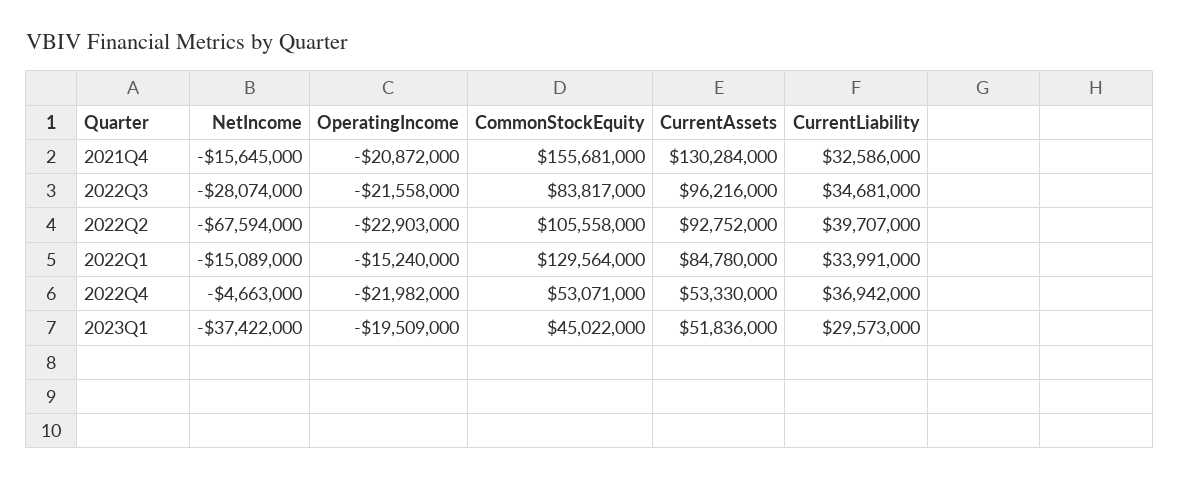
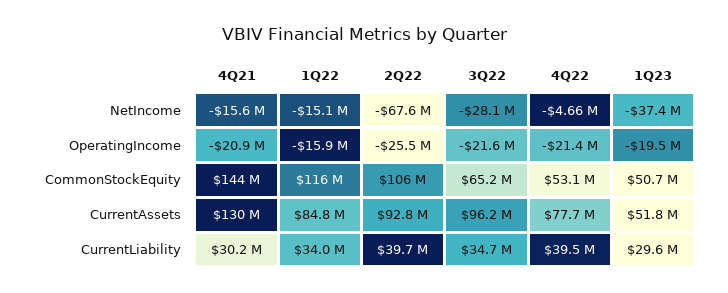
  {
    "NetIncome": {
      "2021Q4": -15645000,
      "2022Q3": -28074000,
      "2022Q2": -67594000,
      "2022Q1": -15089000,
      "2022Q4": -4663000,
      "2023Q1": -37422000
    },
    "OperatingIncome": {
      "2021Q4": -20872000,
      "2022Q3": -21558000,
-     "2022Q2": -22903000,
+     "2022Q2": -25500000,
-     "2022Q1": -15240000,
+     "2022Q1": -15900000,
-     "2022Q4": -21982000,
+     "2022Q4": -21400000,
      "2023Q1": -19509000
    },
    "CommonStockEquity": {
-     "2021Q4": 155681000,
+     "2021Q4": 144000000,
-     "2022Q3": 83817000,
+     "2022Q3": 65200000,
      "2022Q2": 105558000,
-     "2022Q1": 129564000,
+     "2022Q1": 116000000,
      "2022Q4": 53071000,
-     "2023Q1": 45022000
+     "2023Q1": 50700000
    },
    "CurrentAssets": {
      "2021Q4": 130284000,
      "2022Q3": 96216000,
      "2022Q2": 92752000,
      "2022Q1": 84780000,
-     "2022Q4": 53330000,
+     "2022Q4": 77700000,
      "2023Q1": 51836000
    },
    "CurrentLiability": {
-     "2021Q4": 32586000,
+     "2021Q4": 30200000,
      "2022Q3": 34681000,
      "2022Q2": 39707000,
      "2022Q1": 33991000,
-     "2022Q4": 36942000,
+     "2022Q4": 39500000,
      "2023Q1": 29573000
    }
  }

